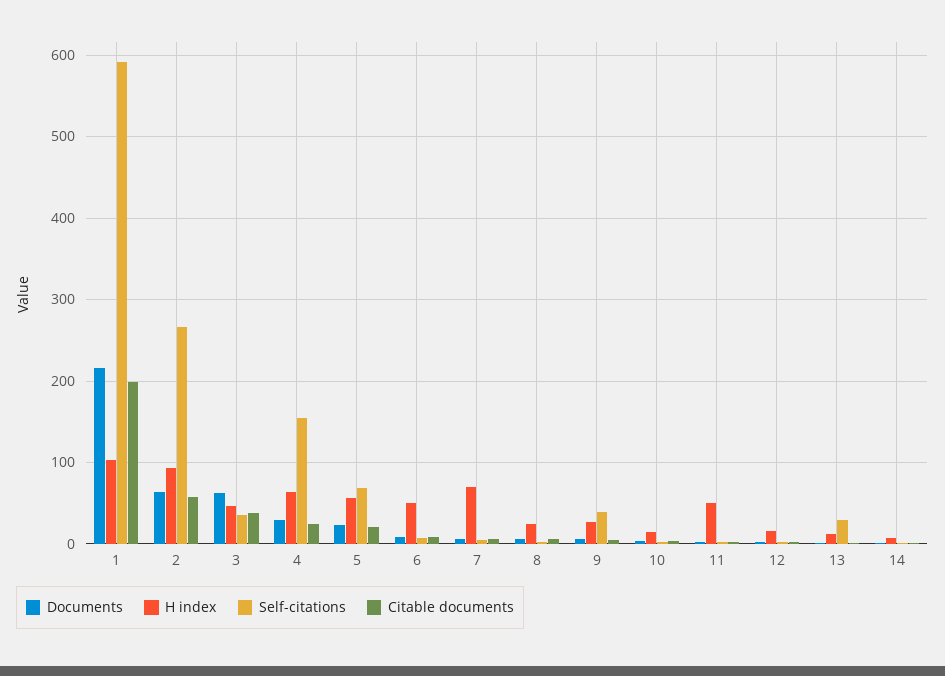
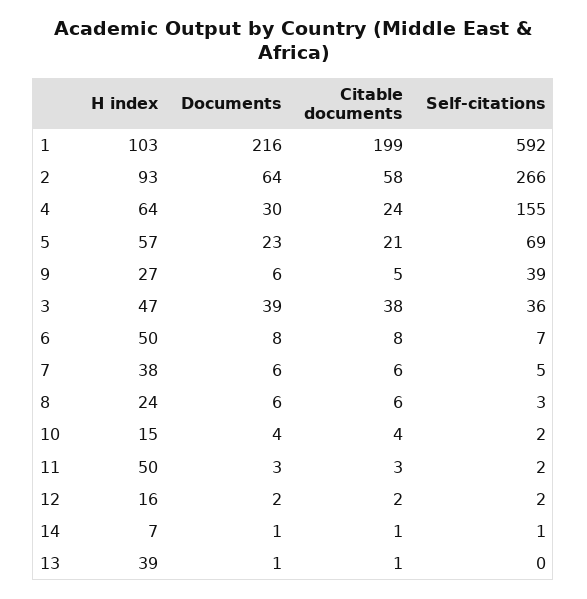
  {
    "Documents": {
      "1": 216,
      "2": 64,
-     "3": 60,
+     "3": 39,
      "4": 30,
      "5": 23,
      "6": 8,
      "7": 6,
      "8": 6,
      "9": 6,
      "10": 4,
      "11": 3,
      "12": 2,
      "13": 1,
      "14": 1
    },
    "H index": {
      "1": 103,
      "2": 93,
      "3": 47,
      "4": 64,
      "5": 57,
      "6": 50,
-     "7": 70,
+     "7": 38,
      "8": 24,
      "9": 27,
      "10": 15,
      "11": 50,
      "12": 16,
-     "13": 10,
+     "13": 39,
      "14": 7
    },
    "Self-citations": {
      "1": 592,
      "2": 266,
      "3": 36,
      "4": 155,
      "5": 69,
      "6": 7,
      "7": 5,
      "8": 3,
      "9": 39,
      "10": 2,
      "11": 2,
      "12": 2,
-     "13": 30,
+     "13": 0,
      "14": 1
    },
    "Citable documents": {
      "1": 199,
      "2": 58,
      "3": 38,
      "4": 24,
      "5": 21,
      "6": 8,
      "7": 6,
      "8": 6,
      "9": 5,
      "10": 4,
      "11": 3,
      "12": 2,
      "13": 1,
      "14": 1
    }
  }

